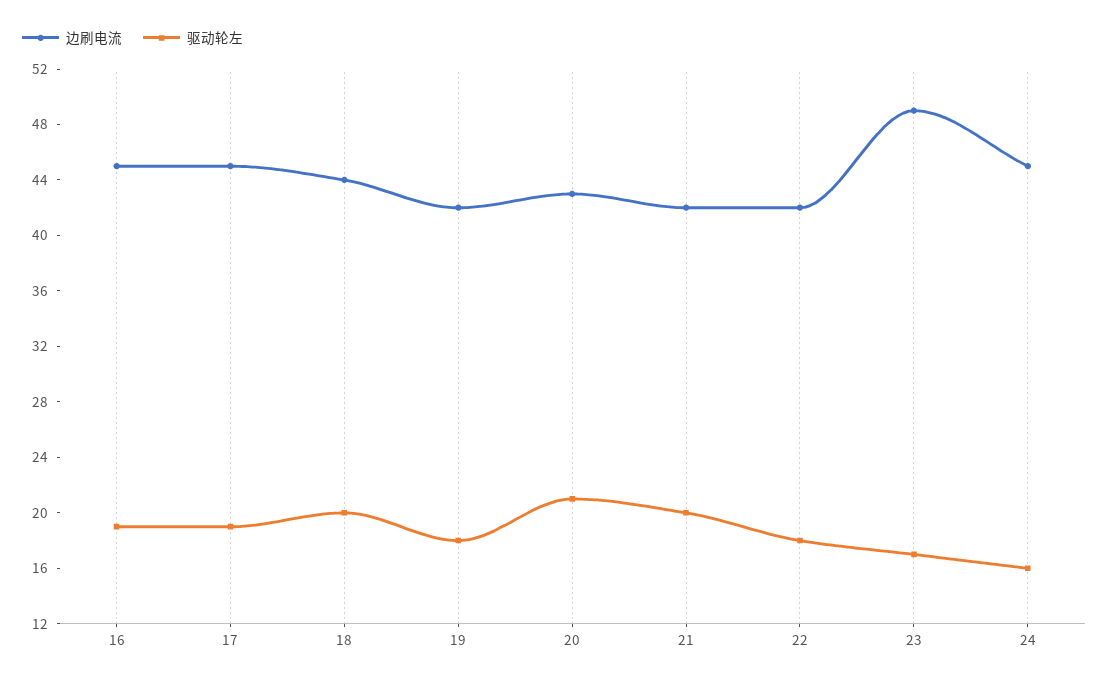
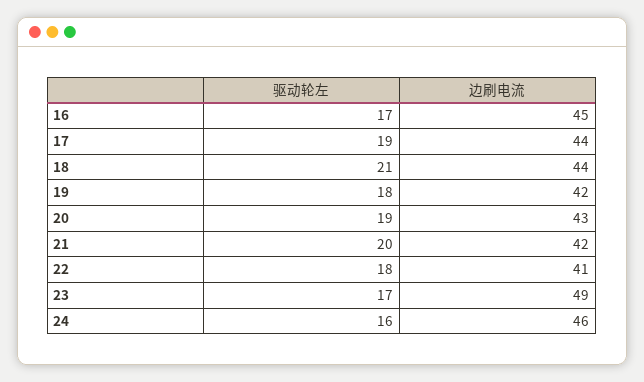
  {
    "边刷电流": {
      "16": 45,
-     "17": 45,
+     "17": 44,
      "18": 44,
      "19": 42,
      "20": 43,
      "21": 42,
-     "22": 42,
+     "22": 41,
      "23": 49,
-     "24": 45
+     "24": 46
    },
    "驱动轮左": {
-     "16": 19,
+     "16": 17,
      "17": 19,
-     "18": 20,
+     "18": 21,
      "19": 18,
-     "20": 21,
+     "20": 19,
      "21": 20,
      "22": 18,
      "23": 17,
      "24": 16
    }
  }

